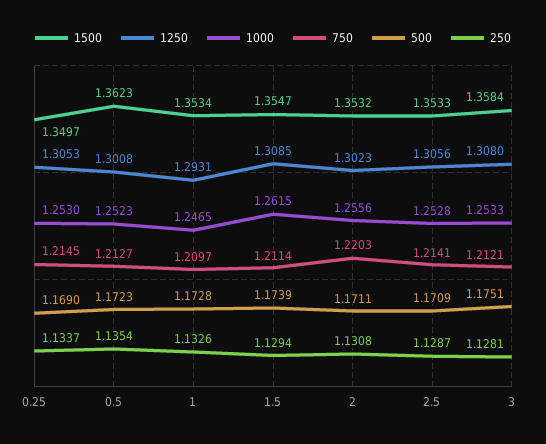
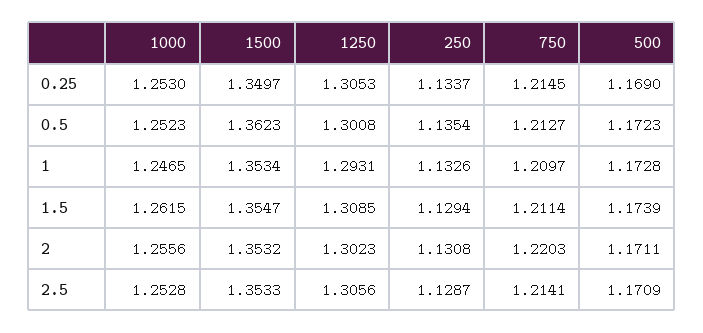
  {
    "1500": {
      "0.25": 1.3497,
      "0.5": 1.3623,
      "1": 1.3534,
      "1.5": 1.3547,
      "2": 1.3532,
-     "2.5": 1.3533,
+     "2.5": 1.3533
-     "3": 1.3584
    },
    "1250": {
      "0.25": 1.3053,
      "0.5": 1.3008,
      "1": 1.2931,
      "1.5": 1.3085,
      "2": 1.3023,
-     "2.5": 1.3056,
+     "2.5": 1.3056
-     "3": 1.308
    },
    "1000": {
      "0.25": 1.253,
      "0.5": 1.2523,
      "1": 1.2465,
      "1.5": 1.2615,
      "2": 1.2556,
-     "2.5": 1.2528,
+     "2.5": 1.2528
-     "3": 1.2533
    },
    "750": {
      "0.25": 1.2145,
      "0.5": 1.2127,
      "1": 1.2097,
      "1.5": 1.2114,
      "2": 1.2203,
-     "2.5": 1.2141,
+     "2.5": 1.2141
-     "3": 1.2121
    },
    "500": {
      "0.25": 1.169,
      "0.5": 1.1723,
      "1": 1.1728,
      "1.5": 1.1739,
      "2": 1.1711,
-     "2.5": 1.1709,
+     "2.5": 1.1709
-     "3": 1.1751
    },
    "250": {
      "0.25": 1.1337,
      "0.5": 1.1354,
      "1": 1.1326,
      "1.5": 1.1294,
      "2": 1.1308,
-     "2.5": 1.1287,
+     "2.5": 1.1287
-     "3": 1.1281
    }
  }

